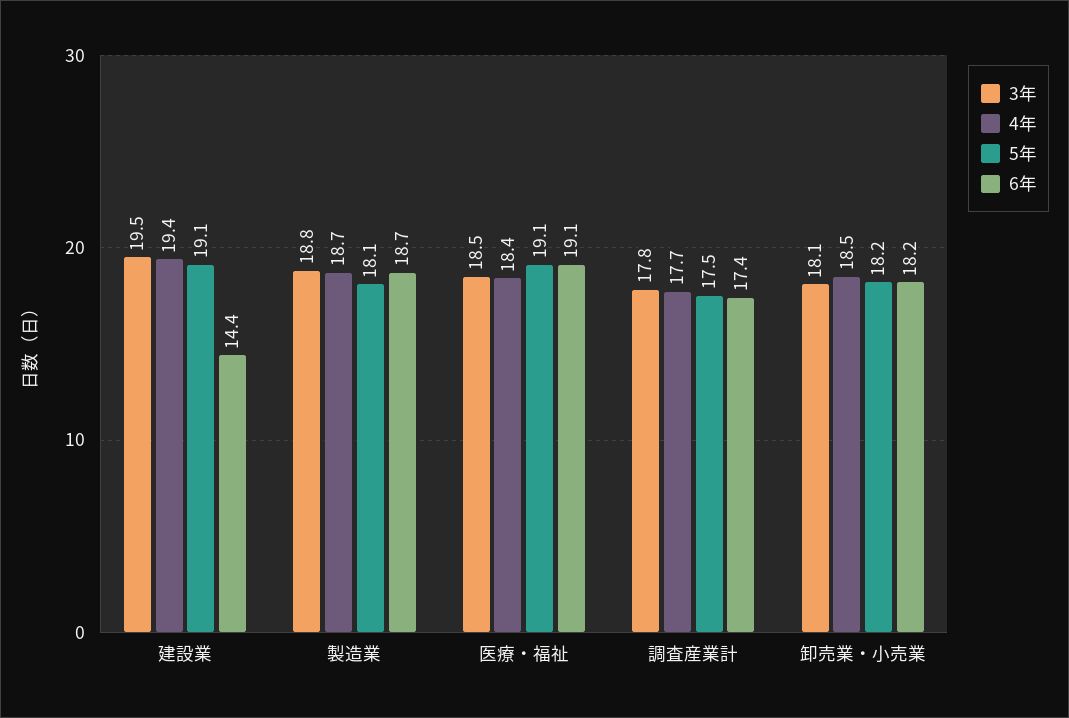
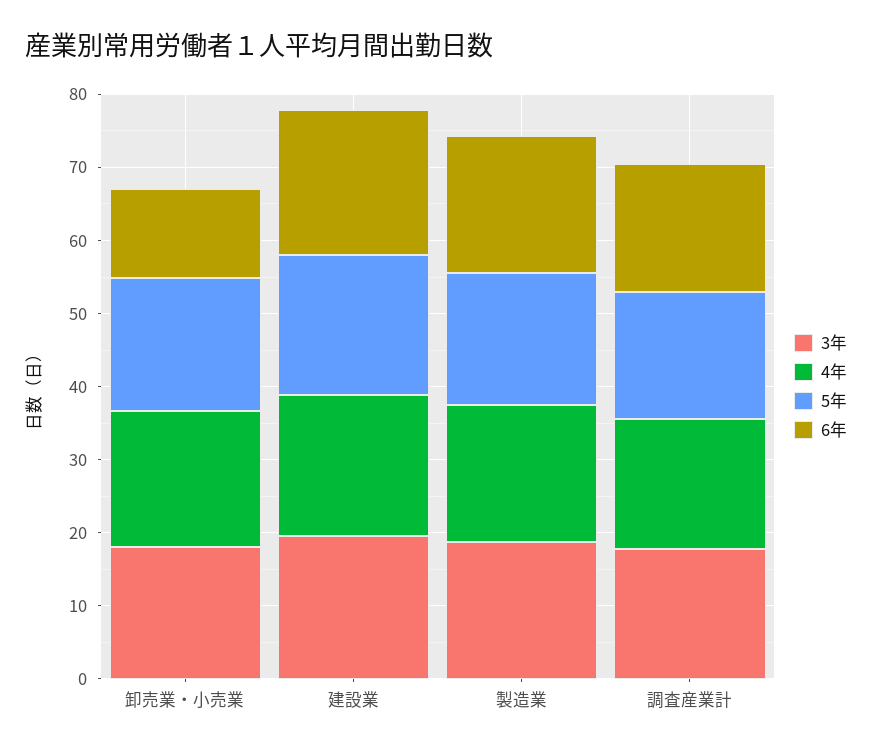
  {
    "3年": {
      "建設業": 19.5,
      "製造業": 18.8,
-     "医療・福祉": 18.5,
      "調査産業計": 17.8,
      "卸売業・小売業": 18.1
    },
    "4年": {
      "建設業": 19.4,
      "製造業": 18.7,
-     "医療・福祉": 18.4,
      "調査産業計": 17.7,
      "卸売業・小売業": 18.5
    },
    "5年": {
      "建設業": 19.1,
      "製造業": 18.1,
-     "医療・福祉": 19.1,
      "調査産業計": 17.5,
      "卸売業・小売業": 18.2
    },
    "6年": {
-     "建設業": 14.4,
+     "建設業": 20,
      "製造業": 18.7,
-     "医療・福祉": 19.1,
      "調査産業計": 17.4,
-     "卸売業・小売業": 18.2
+     "卸売業・小売業": 12
    }
  }

